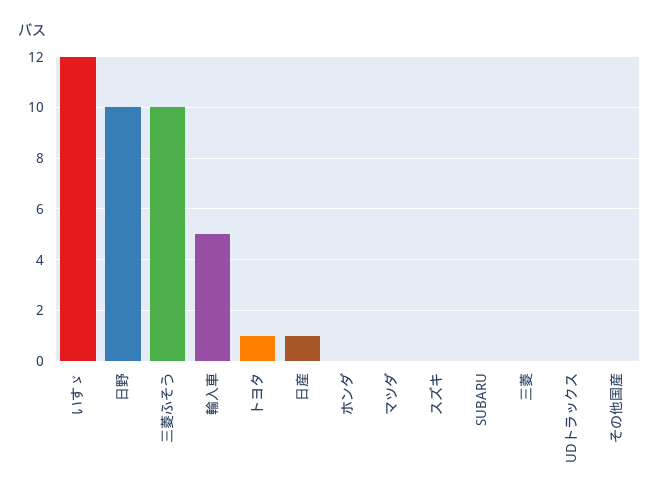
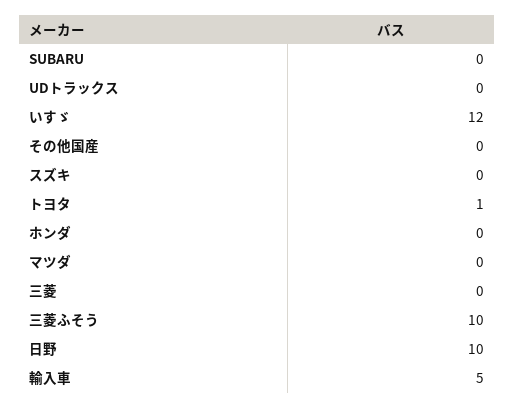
  {
    "いすゞ": 12,
    "日野": 10,
    "三菱ふそう": 10,
    "輸入車": 5,
    "トヨタ": 1,
-   "日産": 1,
    "ホンダ": 0,
    "マツダ": 0,
    "スズキ": 0,
    "SUBARU": 0,
    "三菱": 0,
    "UDトラックス": 0,
    "その他国産": 0
  }

